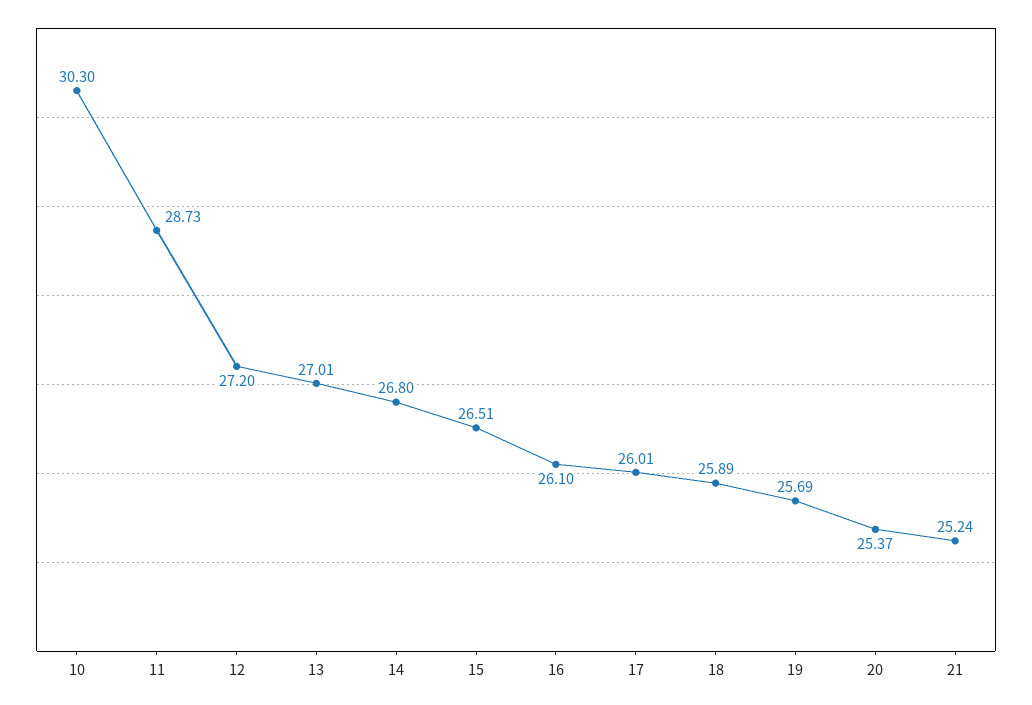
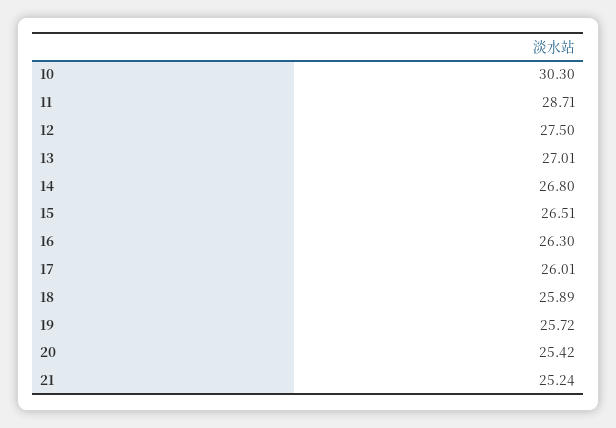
  {
    "10": 30.3,
-   "11": 28.73,
+   "11": 28.71,
-   "12": 27.2,
+   "12": 27.5,
    "13": 27.01,
    "14": 26.8,
    "15": 26.51,
-   "16": 26.1,
+   "16": 26.3,
    "17": 26.01,
    "18": 25.89,
-   "19": 25.69,
+   "19": 25.72,
-   "20": 25.37,
+   "20": 25.42,
    "21": 25.24
  }

